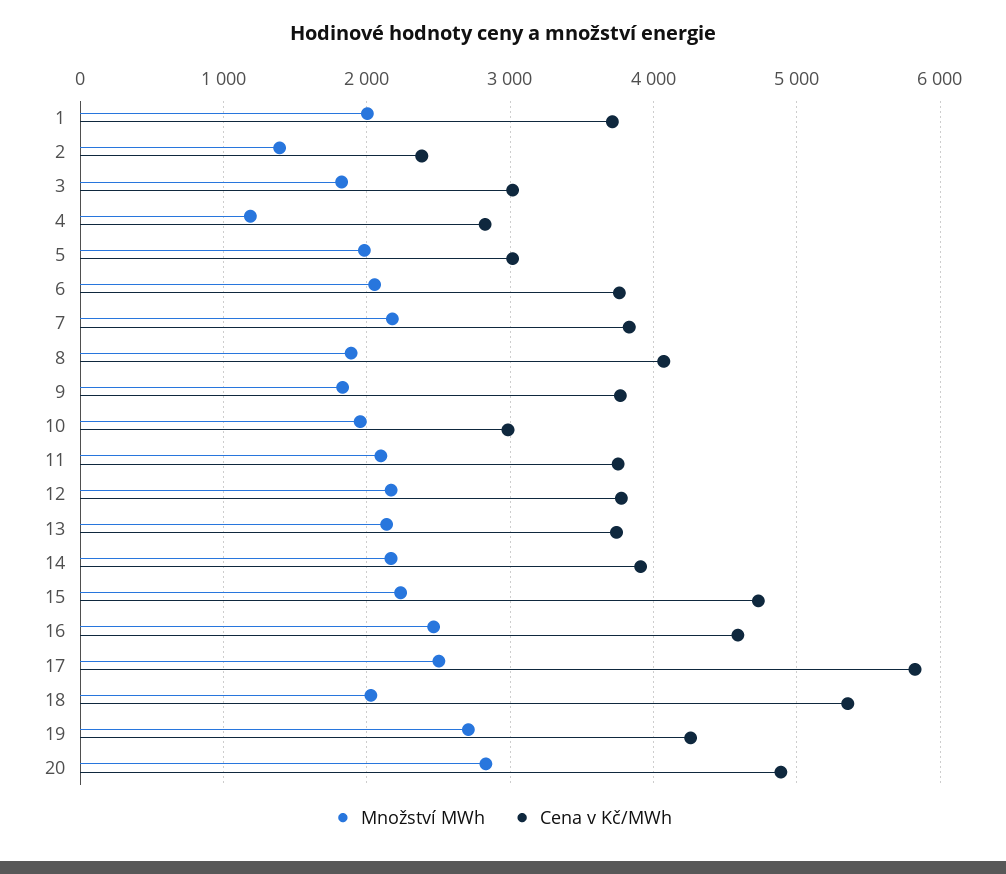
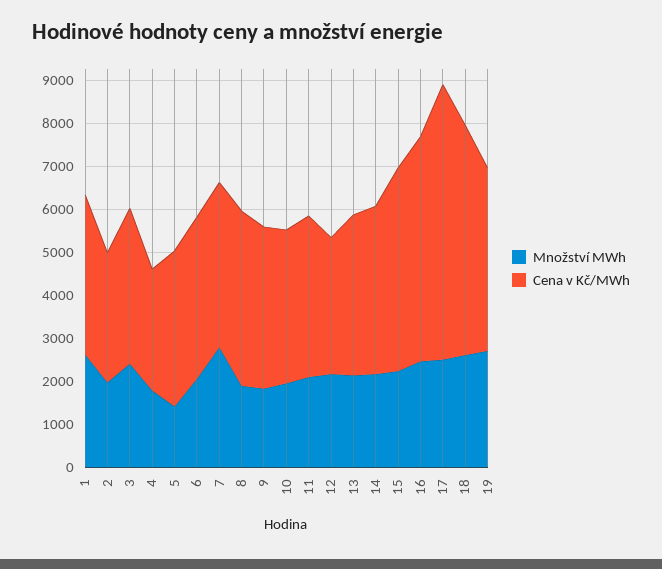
  {
    "Množství MWh": {
-     "1": 2000,
+     "1": 2600,
-     "2": 1400,
+     "2": 2000,
-     "3": 1800,
+     "3": 2400,
-     "4": 1200,
+     "4": 1800,
-     "5": 2000,
+     "5": 1400,
      "6": 2100,
-     "7": 2200,
+     "7": 2800,
      "8": 1900,
      "9": 1800,
      "10": 2000,
      "11": 2100,
      "12": 2200,
      "13": 2100,
      "14": 2200,
      "15": 2200,
      "16": 2500,
      "17": 2500,
-     "18": 2000,
+     "18": 2600,
-     "19": 2700,
+     "19": 2700
-     "20": 2800
    },
    "Cena v Kč/MWh": {
      "1": 3700,
-     "2": 2400,
+     "2": 3000,
-     "3": 3000,
+     "3": 3600,
      "4": 2800,
-     "5": 3000,
+     "5": 3600,
      "6": 3800,
      "7": 3800,
      "8": 4100,
      "9": 3800,
-     "10": 3000,
+     "10": 3600,
      "11": 3800,
-     "12": 3800,
+     "12": 3200,
      "13": 3700,
      "14": 3900,
      "15": 4700,
-     "16": 4600,
+     "16": 5200,
-     "17": 5800,
+     "17": 6400,
      "18": 5400,
-     "19": 4300,
+     "19": 4300
-     "20": 4900
    }
  }

